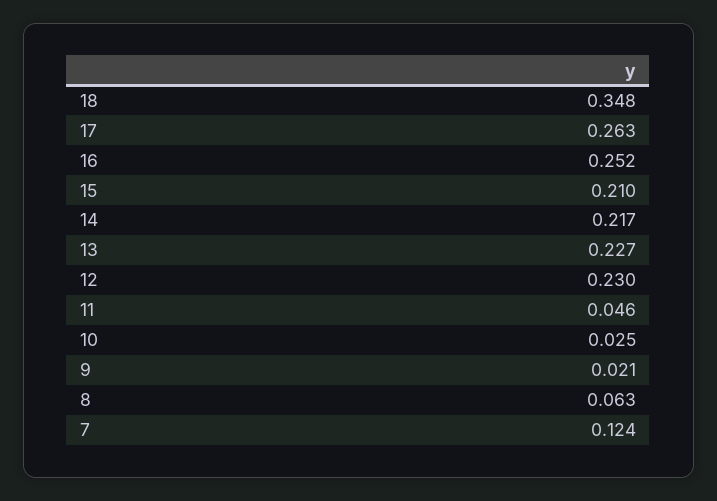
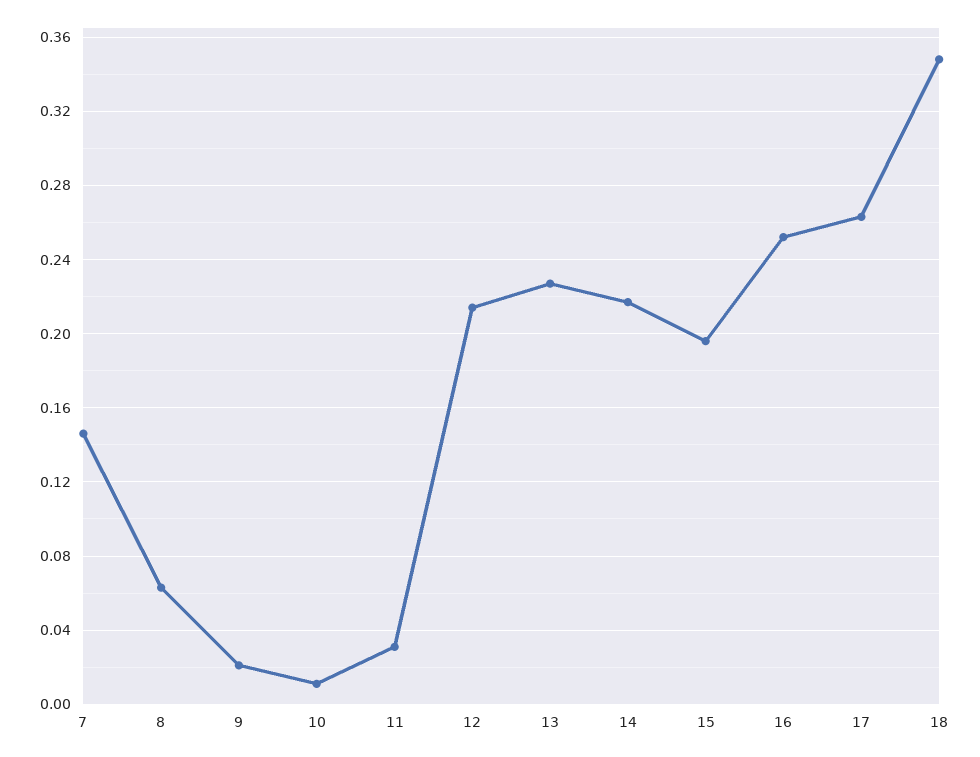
  {
    "18": 0.348,
    "17": 0.263,
    "16": 0.252,
-   "15": 0.21,
+   "15": 0.195,
    "14": 0.217,
    "13": 0.227,
-   "12": 0.23,
+   "12": 0.215,
-   "11": 0.046,
+   "11": 0.03,
-   "10": 0.025,
+   "10": 0.01,
    "9": 0.021,
    "8": 0.063,
-   "7": 0.124
+   "7": 0.145
  }

